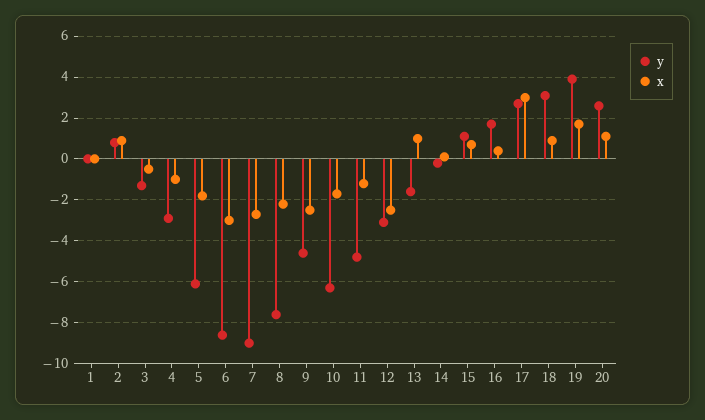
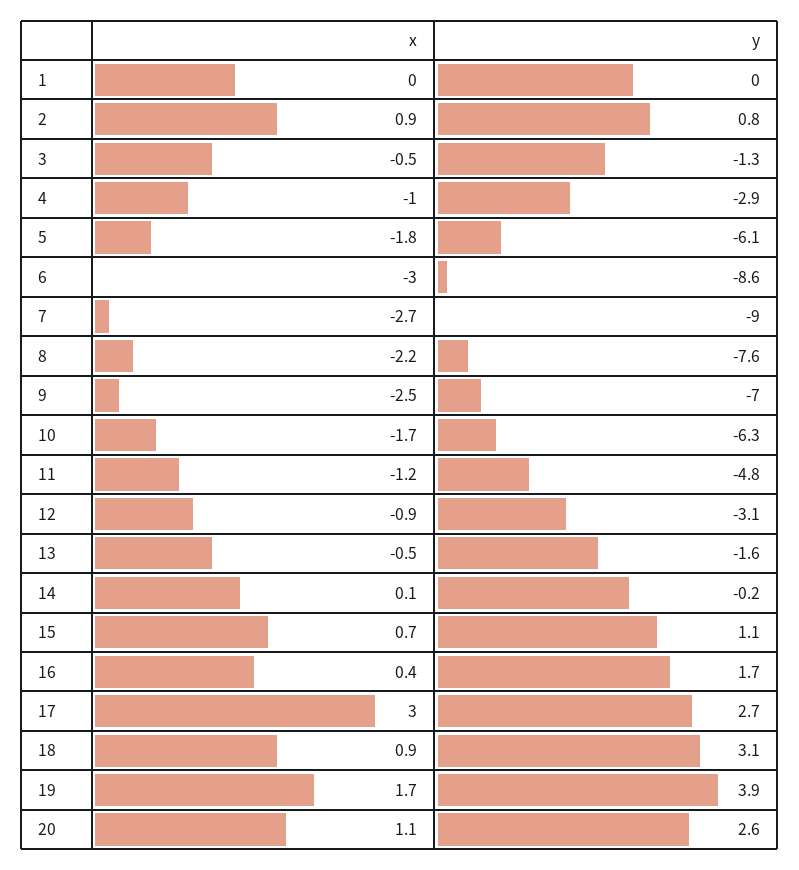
  {
    "y": {
      "1": 0,
      "2": 0.8,
      "3": -1.3,
      "4": -2.9,
      "5": -6.1,
      "6": -8.6,
      "7": -9,
      "8": -7.6,
-     "9": -4.5,
+     "9": -7,
      "10": -6.3,
      "11": -4.8,
      "12": -3.1,
      "13": -1.6,
      "14": -0.2,
      "15": 1.1,
      "16": 1.7,
      "17": 2.7,
      "18": 3.1,
      "19": 3.9,
      "20": 2.6
    },
    "x": {
      "1": 0,
      "2": 0.9,
      "3": -0.5,
      "4": -1,
      "5": -1.8,
      "6": -3,
      "7": -2.7,
      "8": -2.2,
      "9": -2.5,
      "10": -1.7,
      "11": -1.2,
-     "12": -2.5,
+     "12": -0.9,
-     "13": 1,
+     "13": -0.5,
      "14": 0.1,
      "15": 0.7,
      "16": 0.4,
      "17": 3,
      "18": 0.9,
      "19": 1.7,
      "20": 1.1
    }
  }

